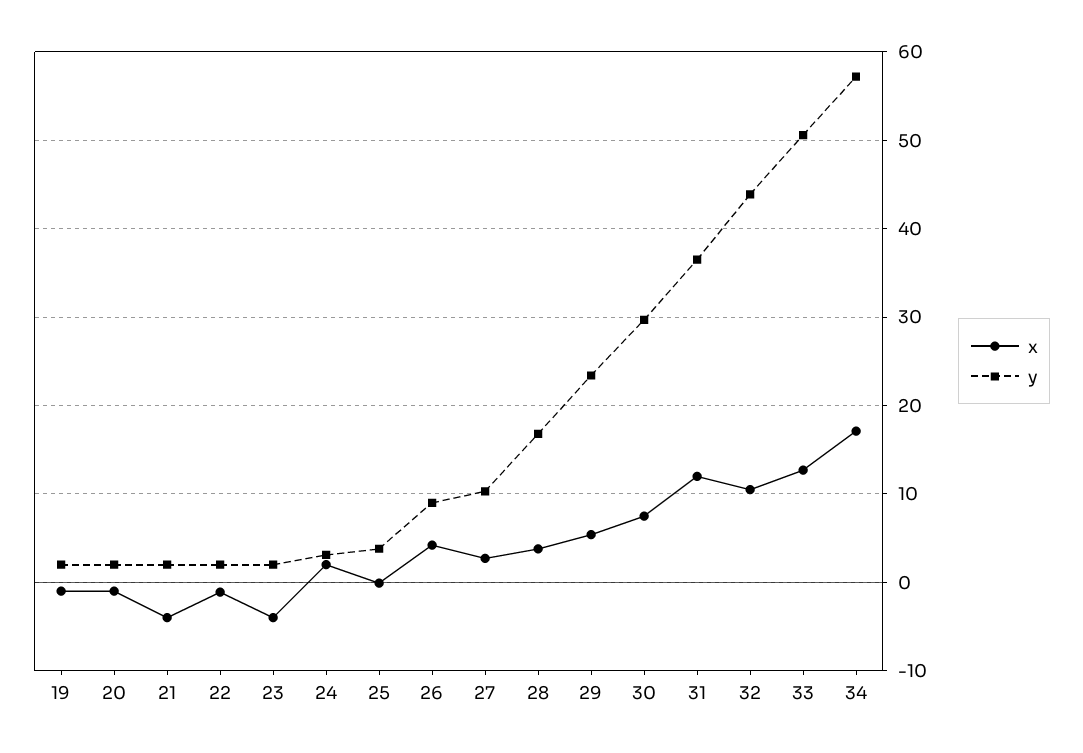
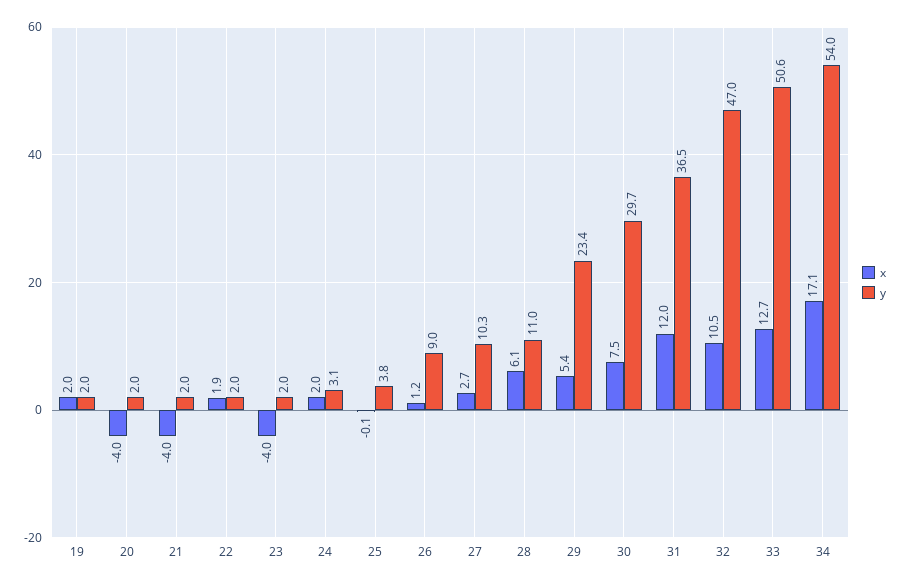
  {
    "x": {
-     "19": -1,
+     "19": 2,
-     "20": -1,
+     "20": -4,
      "21": -4,
-     "22": -1,
+     "22": 1.9,
      "23": -4,
      "24": 2,
      "25": -0.1,
-     "26": 4,
+     "26": 1.2,
      "27": 2.7,
-     "28": 4,
+     "28": 6.1,
      "29": 5.4,
      "30": 7.5,
      "31": 12,
      "32": 10.5,
      "33": 12.7,
      "34": 17.1
    },
    "y": {
      "19": 2,
      "20": 2,
      "21": 2,
      "22": 2,
      "23": 2,
      "24": 3.1,
      "25": 3.8,
      "26": 9,
      "27": 10.3,
-     "28": 17,
+     "28": 11,
      "29": 23.4,
      "30": 29.7,
      "31": 36.5,
-     "32": 44,
+     "32": 47,
      "33": 50.6,
-     "34": 57
+     "34": 54
    }
  }

